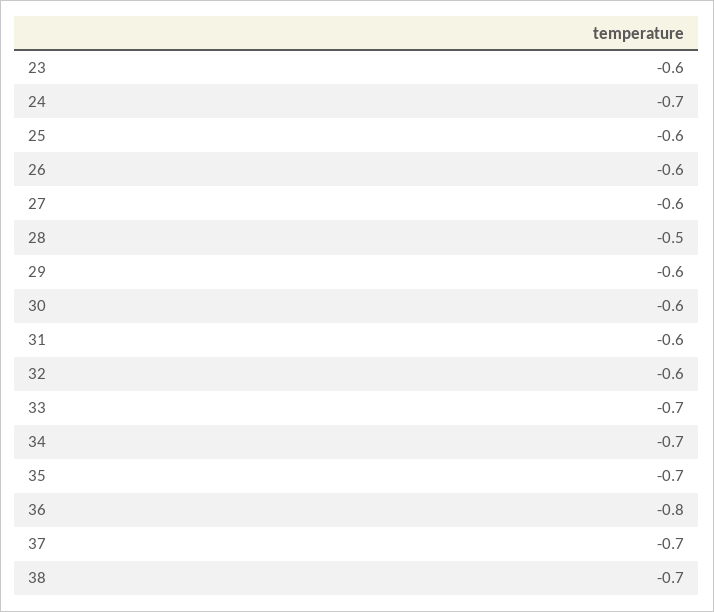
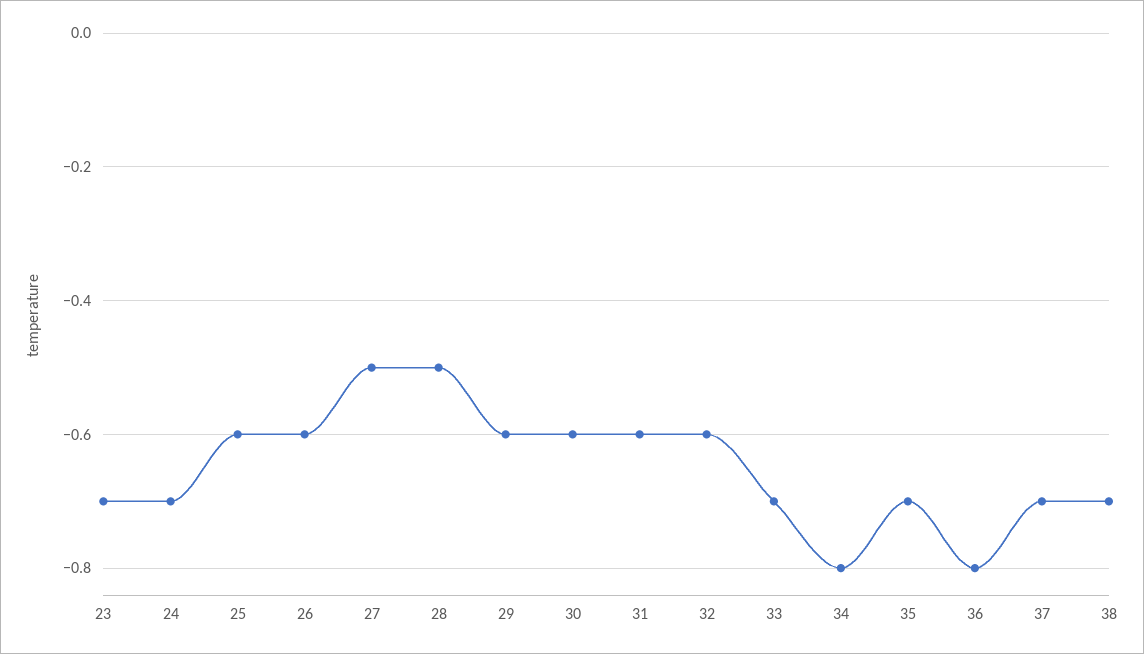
  {
-   "23": -0.6,
+   "23": -0.7,
    "24": -0.7,
    "25": -0.6,
    "26": -0.6,
-   "27": -0.6,
+   "27": -0.5,
    "28": -0.5,
    "29": -0.6,
    "30": -0.6,
    "31": -0.6,
    "32": -0.6,
    "33": -0.7,
-   "34": -0.7,
+   "34": -0.8,
    "35": -0.7,
    "36": -0.8,
    "37": -0.7,
    "38": -0.7
  }

